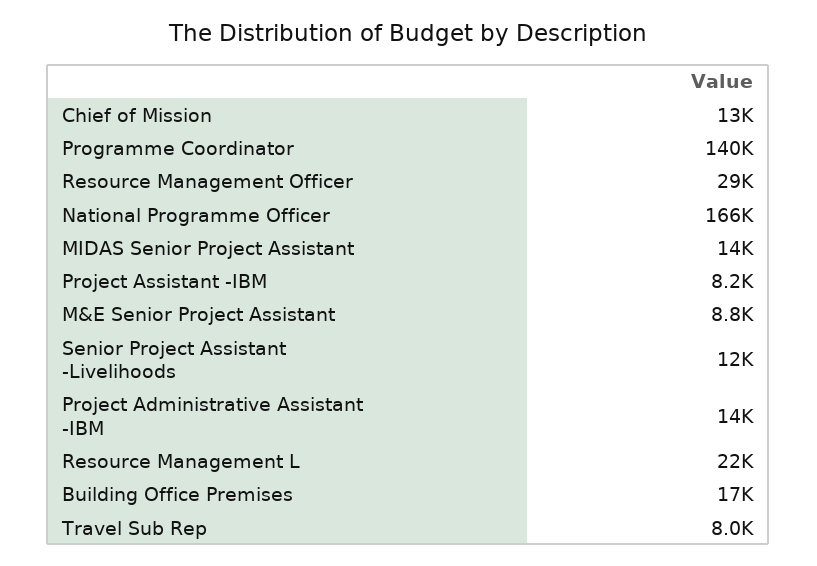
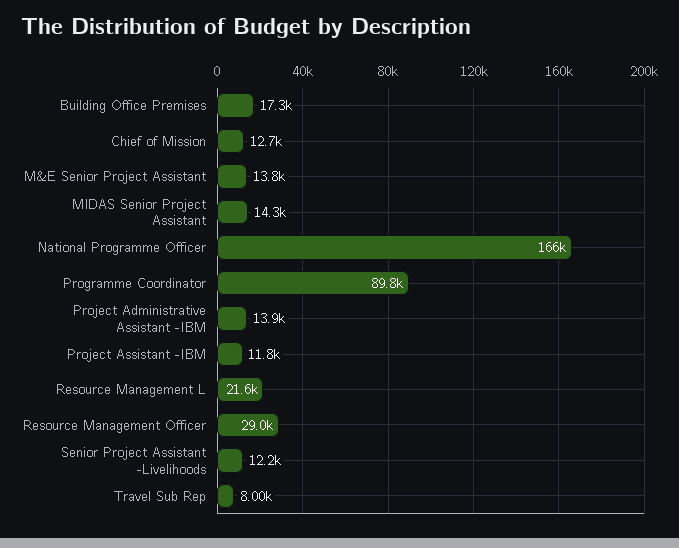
  {
    "Chief of Mission": 12700,
-   "Programme Coordinator": 140000,
+   "Programme Coordinator": 89800,
    "Resource Management Officer": 29000,
    "National Programme Officer": 166000,
    "MIDAS Senior Project Assistant": 14300,
-   "Project Assistant -IBM": 8200,
+   "Project Assistant -IBM": 11800,
-   "M&E Senior Project Assistant": 8800,
+   "M&E Senior Project Assistant": 13800,
    "Senior Project Assistant -Livelihoods": 12200,
    "Project Administrative Assistant -IBM": 13900,
    "Resource Management L": 21600,
    "Building Office Premises": 17300,
    "Travel Sub Rep": 8000
  }

